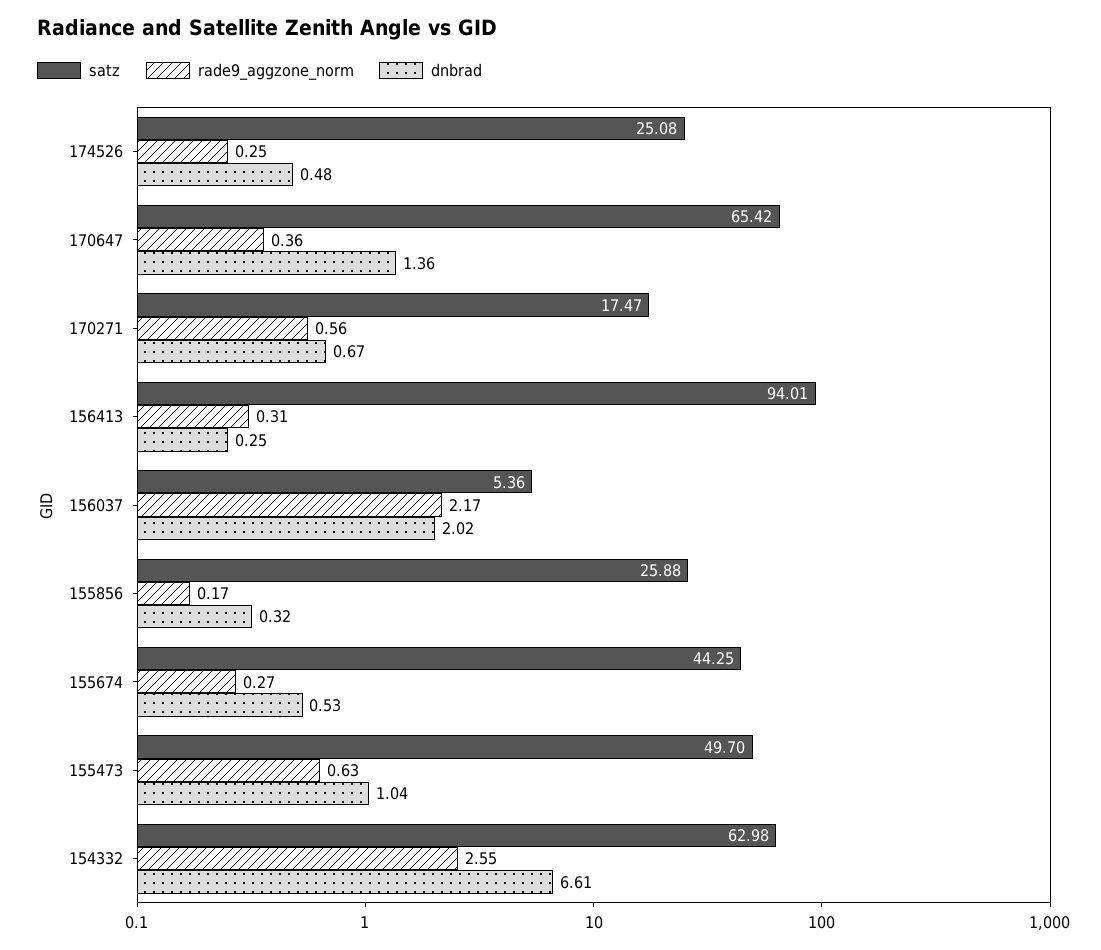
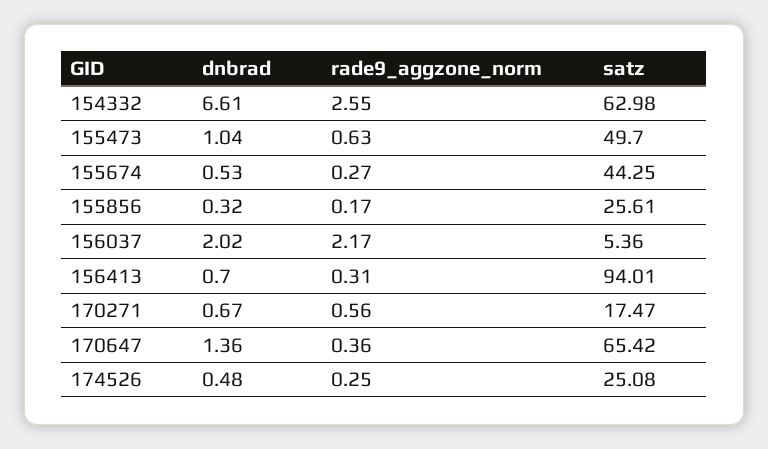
  {
    "satz": {
      "174526": 25.08,
      "170647": 65.42,
      "170271": 17.47,
      "156413": 94.01,
      "156037": 5.36,
-     "155856": 25.88,
+     "155856": 25.61,
      "155674": 44.25,
      "155473": 49.7,
      "154332": 62.98
    },
    "rade9_aggzone_norm": {
      "174526": 0.25,
      "170647": 0.36,
      "170271": 0.56,
      "156413": 0.31,
      "156037": 2.17,
      "155856": 0.17,
      "155674": 0.27,
      "155473": 0.63,
      "154332": 2.55
    },
    "dnbrad": {
      "174526": 0.48,
      "170647": 1.36,
      "170271": 0.67,
-     "156413": 0.25,
+     "156413": 0.7,
      "156037": 2.02,
      "155856": 0.32,
      "155674": 0.53,
      "155473": 1.04,
      "154332": 6.61
    }
  }

